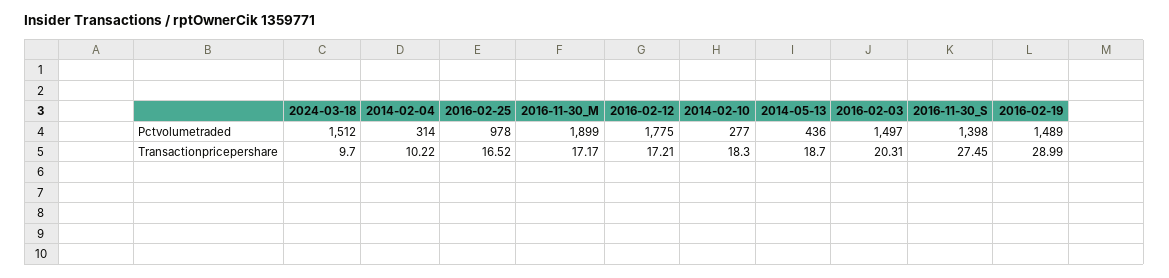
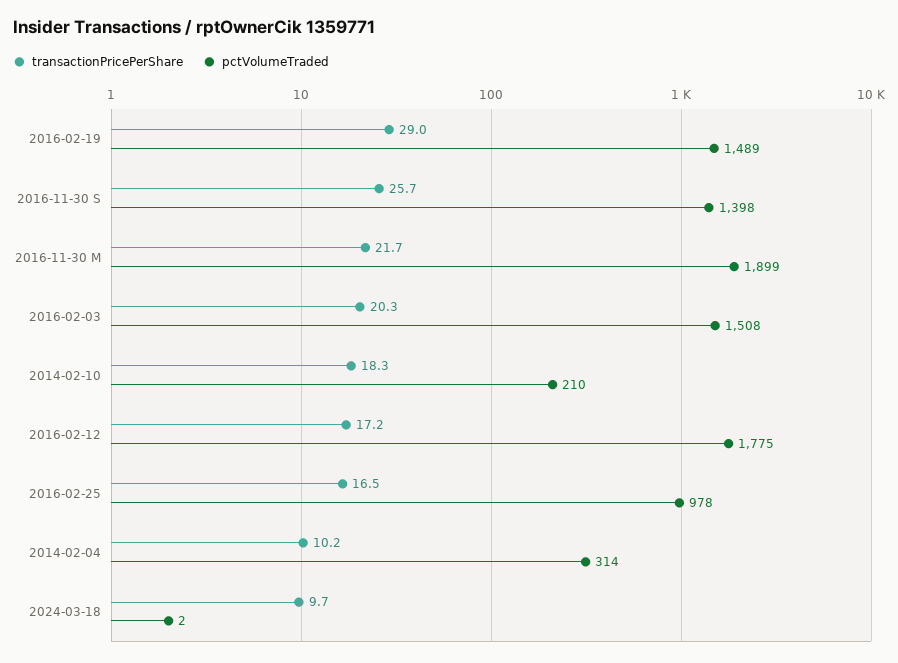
  {
    "Pctvolumetraded": {
-     "2024-03-18": 1512,
+     "2024-03-18": 2,
      "2014-02-04": 314,
      "2016-02-25": 978,
      "2016-11-30_M": 1899,
      "2016-02-12": 1775,
-     "2014-02-10": 277,
+     "2014-02-10": 210,
-     "2014-05-13": 436,
-     "2016-02-03": 1497,
+     "2016-02-03": 1508,
      "2016-11-30_S": 1398,
      "2016-02-19": 1489
    },
    "Transactionpricepershare": {
      "2024-03-18": 9.7,
      "2014-02-04": 10.22,
      "2016-02-25": 16.52,
-     "2016-11-30_M": 17.17,
+     "2016-11-30_M": 21.7,
      "2016-02-12": 17.21,
      "2014-02-10": 18.3,
-     "2014-05-13": 18.7,
      "2016-02-03": 20.31,
-     "2016-11-30_S": 27.45,
+     "2016-11-30_S": 25.7,
      "2016-02-19": 28.99
    }
  }

